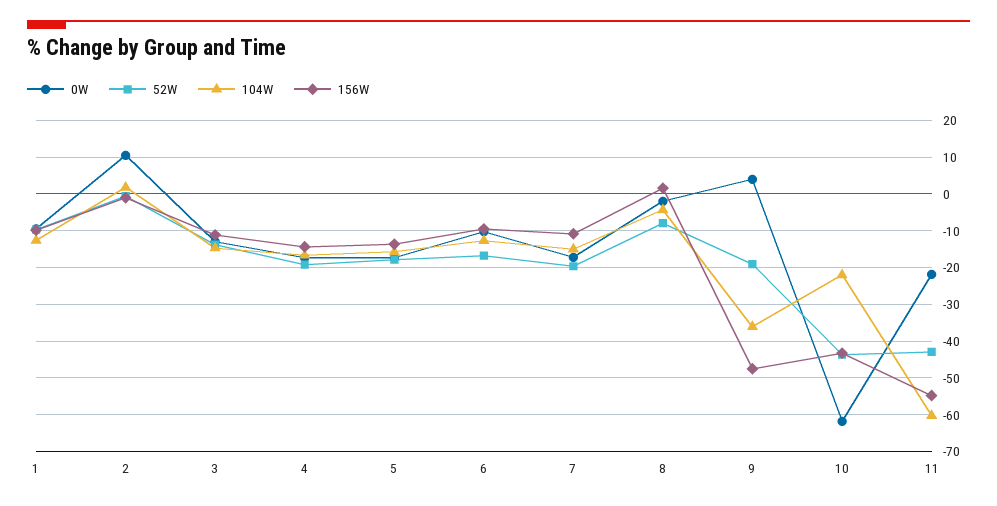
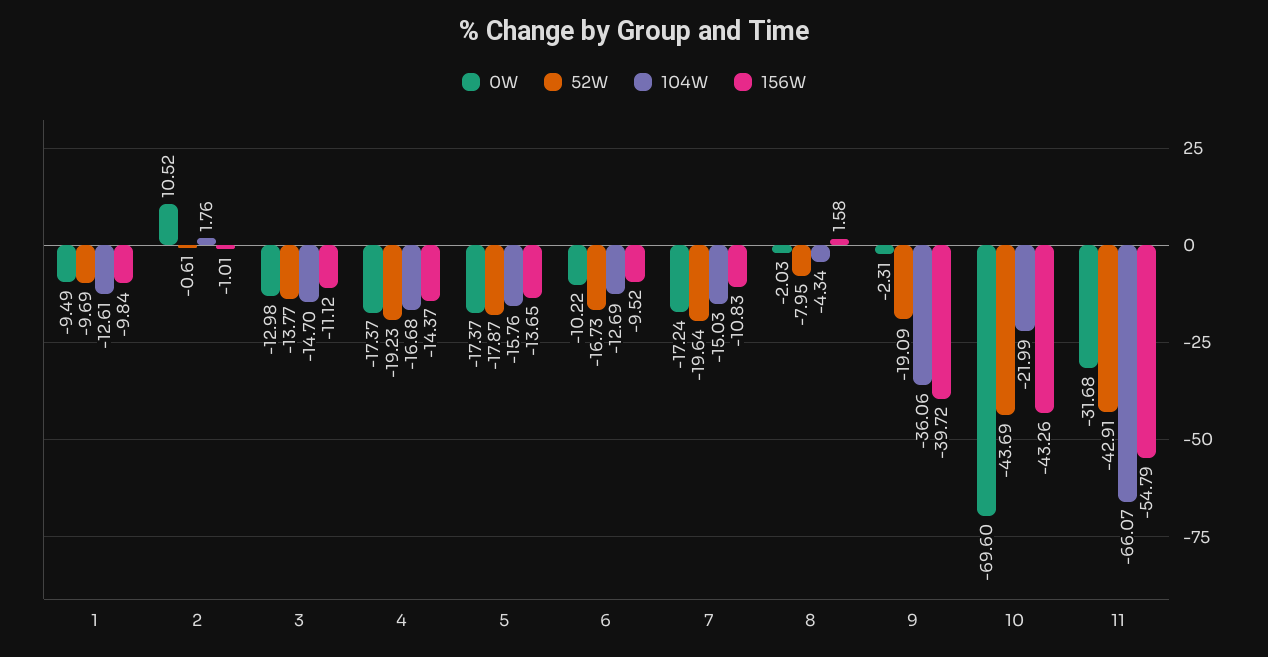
  {
    "0W": {
      "1": -9.49,
      "2": 10.52,
      "3": -12.98,
      "4": -17.37,
      "5": -17.37,
      "6": -10.22,
      "7": -17.24,
      "8": -2.03,
-     "9": 4,
+     "9": -2.31,
-     "10": -62,
+     "10": -69.6,
-     "11": -22
+     "11": -31.68
    },
    "52W": {
      "1": -9.69,
      "2": -0.61,
      "3": -13.77,
      "4": -19.23,
      "5": -17.87,
      "6": -16.73,
      "7": -19.64,
      "8": -7.95,
      "9": -19.09,
      "10": -43.69,
      "11": -42.91
    },
    "104W": {
      "1": -12.61,
      "2": 1.76,
      "3": -14.7,
      "4": -16.68,
      "5": -15.76,
      "6": -12.69,
      "7": -15.03,
      "8": -4.34,
      "9": -36.06,
      "10": -21.99,
-     "11": -60
+     "11": -66.07
    },
    "156W": {
      "1": -9.84,
      "2": -1.01,
      "3": -11.12,
      "4": -14.37,
      "5": -13.65,
      "6": -9.52,
      "7": -10.83,
      "8": 1.58,
-     "9": -48,
+     "9": -39.72,
      "10": -43.26,
      "11": -54.79
    }
  }

